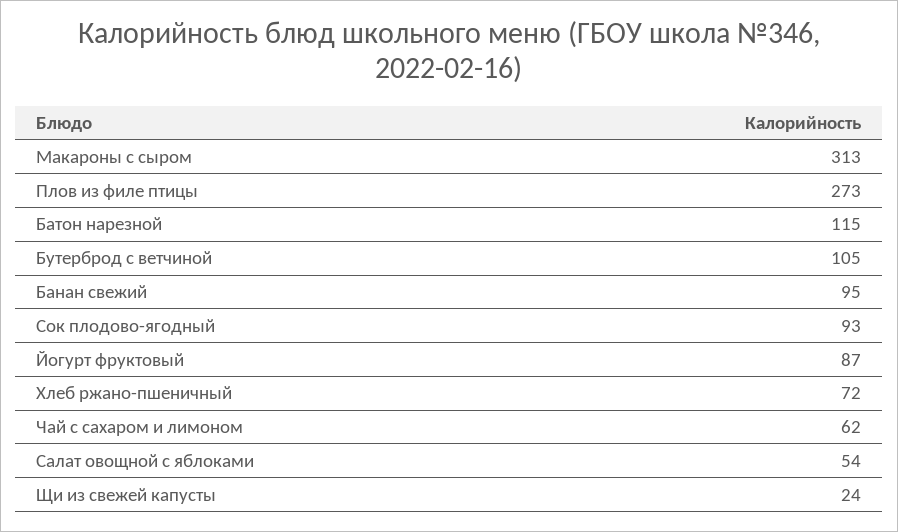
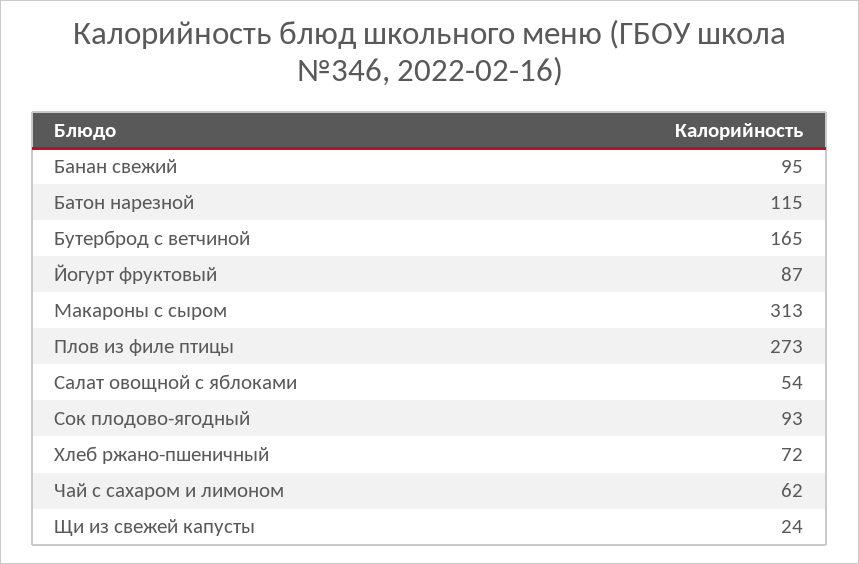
  {
    "Макароны с сыром": 313,
    "Плов из филе птицы": 273,
    "Батон нарезной": 115,
-   "Бутерброд с ветчиной": 105,
+   "Бутерброд с ветчиной": 165,
    "Банан свежий": 95,
    "Сок плодово-ягодный": 93,
    "Йогурт фруктовый": 87,
    "Хлеб ржано-пшеничный": 72,
    "Чай с сахаром и лимоном": 62,
    "Салат овощной с яблоками": 54,
    "Щи из свежей капусты": 24
  }

